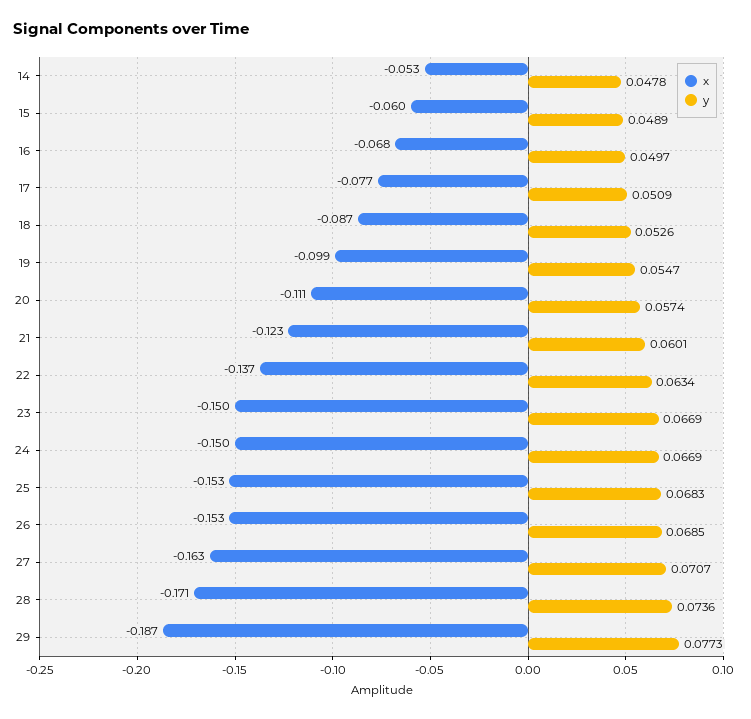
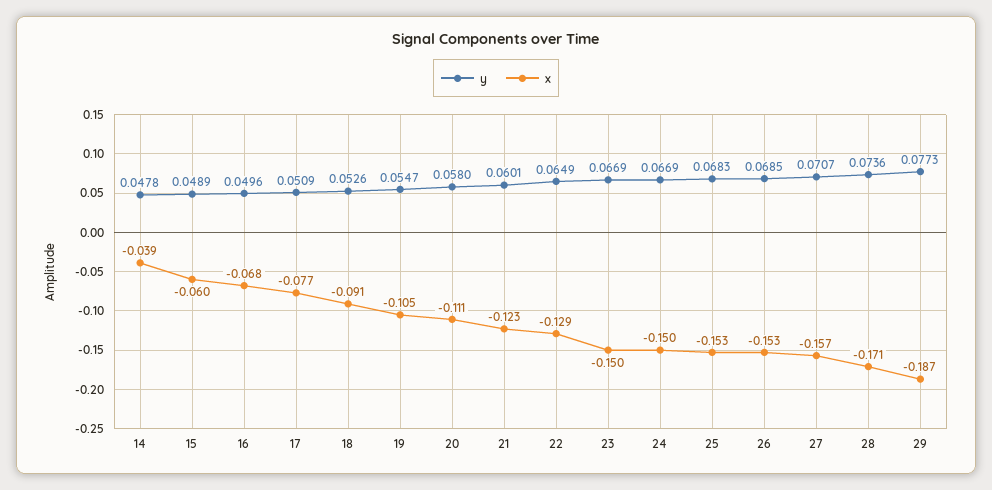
  {
    "x": {
-     "14": -0.053,
+     "14": -0.039,
      "15": -0.06,
      "16": -0.068,
      "17": -0.077,
-     "18": -0.087,
+     "18": -0.091,
-     "19": -0.099,
+     "19": -0.105,
      "20": -0.111,
      "21": -0.123,
-     "22": -0.137,
+     "22": -0.129,
      "23": -0.15,
      "24": -0.15,
      "25": -0.153,
      "26": -0.153,
-     "27": -0.163,
+     "27": -0.157,
      "28": -0.171,
      "29": -0.187
    },
    "y": {
      "14": 0.0478,
      "15": 0.0489,
-     "16": 0.0497,
+     "16": 0.0496,
      "17": 0.0509,
      "18": 0.0526,
      "19": 0.0547,
-     "20": 0.0574,
+     "20": 0.058,
      "21": 0.0601,
-     "22": 0.0634,
+     "22": 0.0649,
      "23": 0.0669,
      "24": 0.0669,
      "25": 0.0683,
      "26": 0.0685,
      "27": 0.0707,
      "28": 0.0736,
      "29": 0.0773
    }
  }

